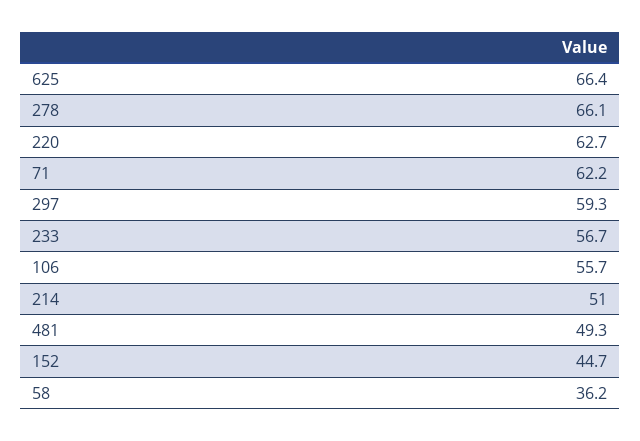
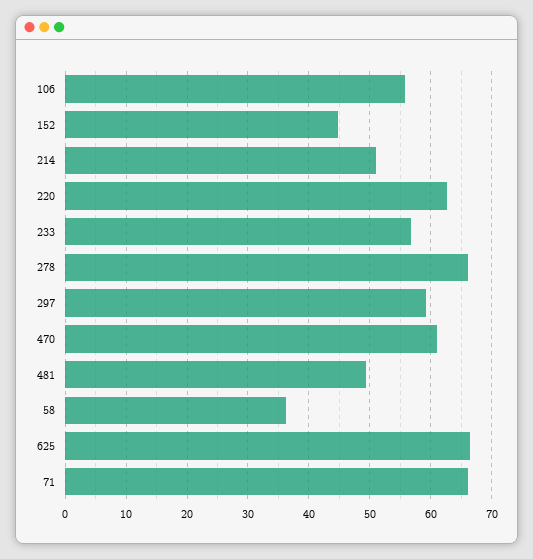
  {
    "625": 66.4,
    "278": 66.1,
    "220": 62.7,
-   "71": 62.2,
+   "71": 66,
    "297": 59.3,
    "233": 56.7,
    "106": 55.7,
    "214": 51,
    "481": 49.3,
    "152": 44.7,
-   "58": 36.2
+   "58": 36.2,
+   "470": 61
  }

